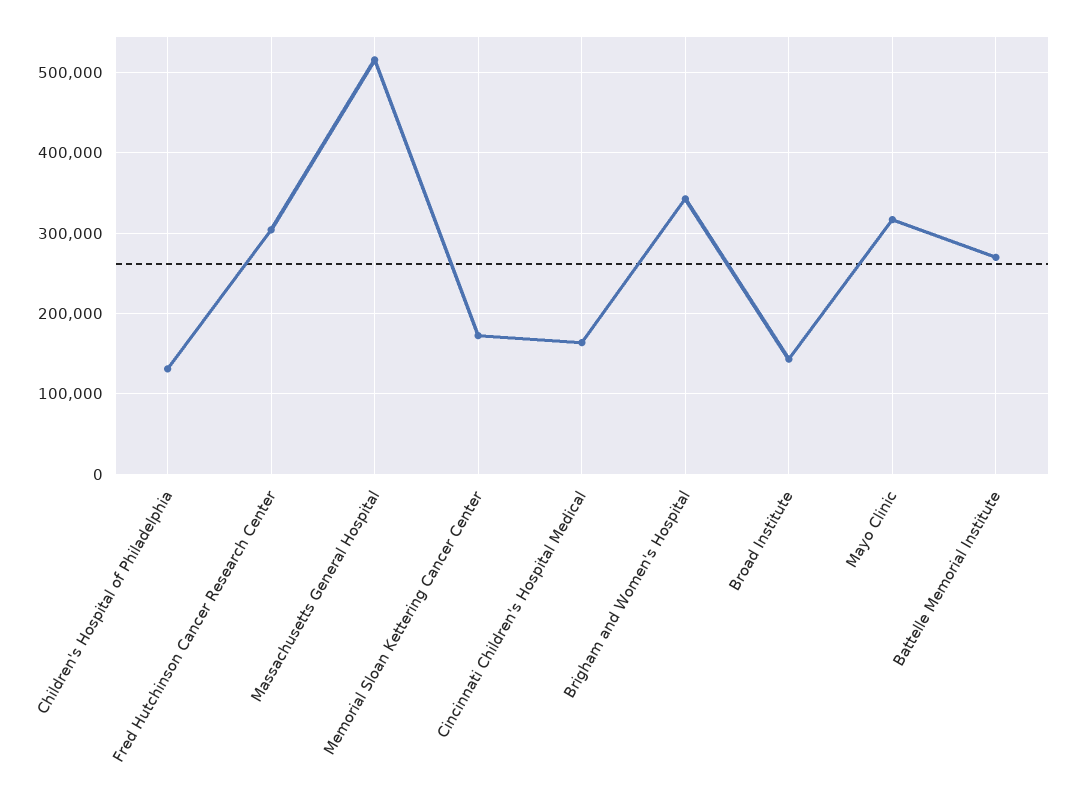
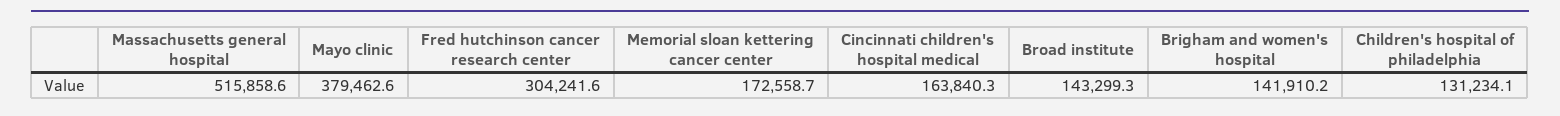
  {
    "Children's Hospital of Philadelphia": 131234.1,
    "Fred Hutchinson Cancer Research Center": 304241.6,
    "Massachusetts General Hospital": 515858.6,
    "Memorial Sloan Kettering Cancer Center": 172558.7,
    "Cincinnati Children's Hospital Medical": 163840.3,
-   "Brigham and Women's Hospital": 340000,
+   "Brigham and Women's Hospital": 141910.2,
    "Broad Institute": 143299.3,
-   "Mayo Clinic": 320000,
+   "Mayo Clinic": 379462.6
-   "Battelle Memorial Institute": 270000
  }

